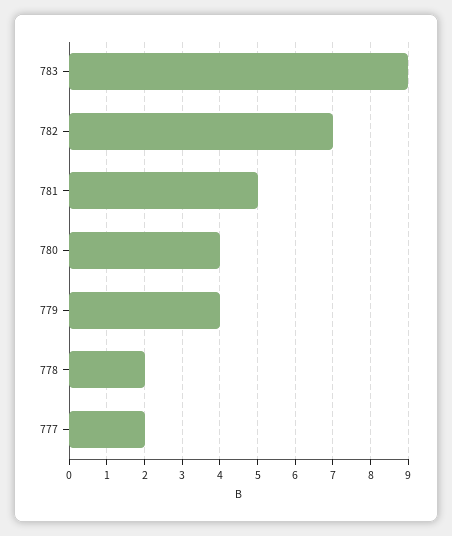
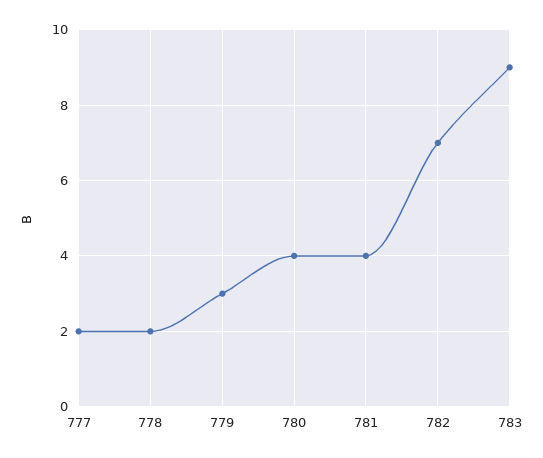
  {
    "783": 9,
    "782": 7,
-   "781": 5,
+   "781": 4,
    "780": 4,
-   "779": 4,
+   "779": 3,
    "778": 2,
    "777": 2
  }

